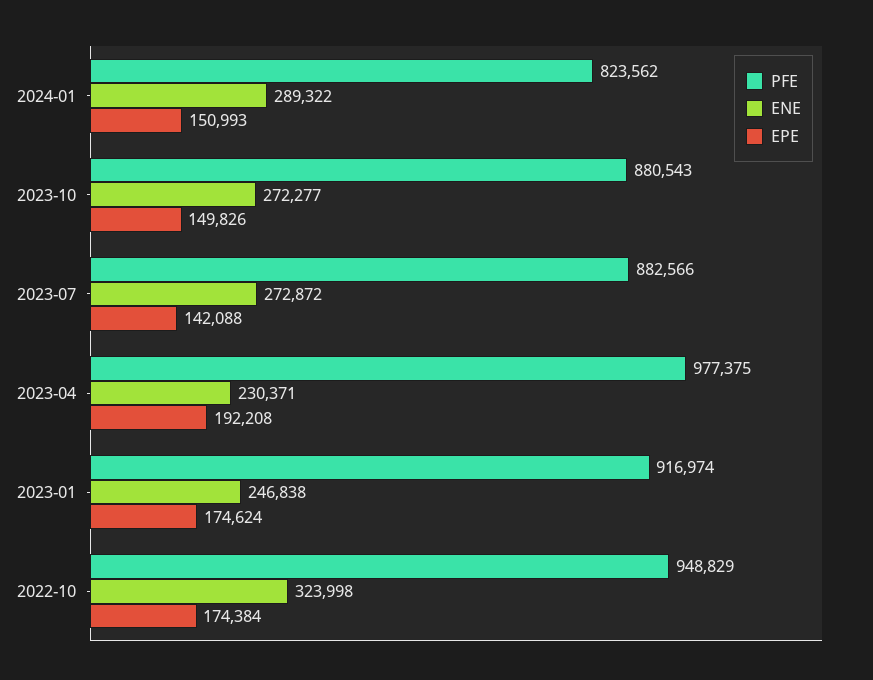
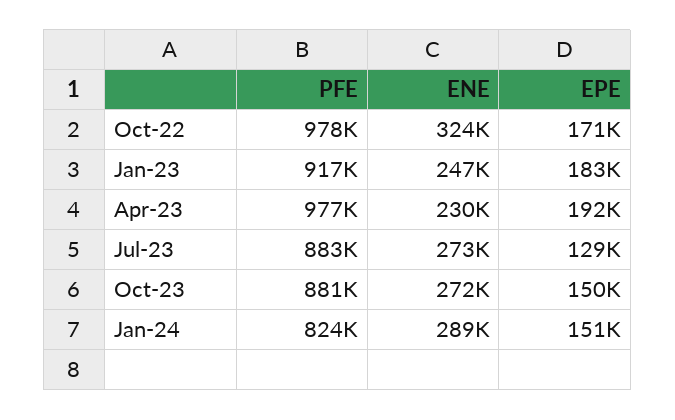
  {
    "PFE": {
      "2024-01": 823562,
      "2023-10": 880543,
      "2023-07": 882566,
      "2023-04": 977375,
      "2023-01": 916974,
-     "2022-10": 948829
+     "2022-10": 978000
    },
    "ENE": {
      "2024-01": 289322,
      "2023-10": 272277,
      "2023-07": 272872,
      "2023-04": 230371,
      "2023-01": 246838,
      "2022-10": 323998
    },
    "EPE": {
      "2024-01": 150993,
      "2023-10": 149826,
-     "2023-07": 142088,
+     "2023-07": 129000,
      "2023-04": 192208,
-     "2023-01": 174624,
+     "2023-01": 183000,
-     "2022-10": 174384
+     "2022-10": 171000
    }
  }

